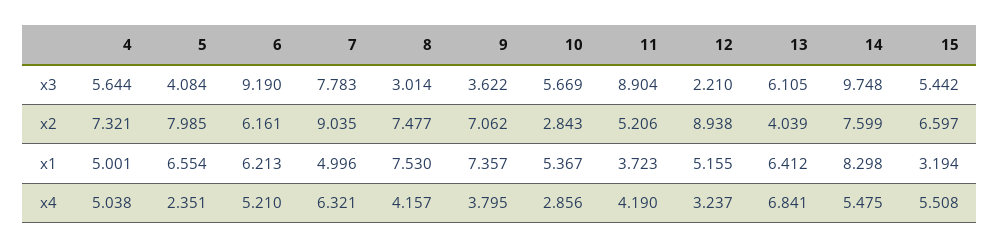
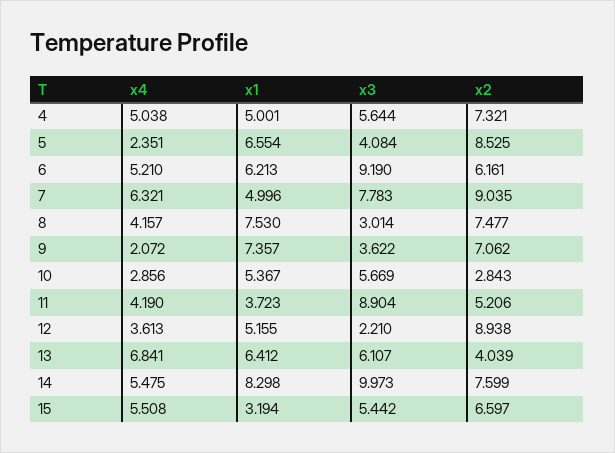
  {
    "4": {
      "x3": 5.644,
      "x2": 7.321,
      "x1": 5.001,
      "x4": 5.038
    },
    "5": {
      "x3": 4.084,
-     "x2": 7.985,
+     "x2": 8.525,
      "x1": 6.554,
      "x4": 2.351
    },
    "6": {
      "x3": 9.19,
      "x2": 6.161,
      "x1": 6.213,
      "x4": 5.21
    },
    "7": {
      "x3": 7.783,
      "x2": 9.035,
      "x1": 4.996,
      "x4": 6.321
    },
    "8": {
      "x3": 3.014,
      "x2": 7.477,
      "x1": 7.53,
      "x4": 4.157
    },
    "9": {
      "x3": 3.622,
      "x2": 7.062,
      "x1": 7.357,
-     "x4": 3.795
+     "x4": 2.072
    },
    "10": {
      "x3": 5.669,
      "x2": 2.843,
      "x1": 5.367,
      "x4": 2.856
    },
    "11": {
      "x3": 8.904,
      "x2": 5.206,
      "x1": 3.723,
      "x4": 4.19
    },
    "12": {
      "x3": 2.21,
      "x2": 8.938,
      "x1": 5.155,
-     "x4": 3.237
+     "x4": 3.613
    },
    "13": {
-     "x3": 6.105,
+     "x3": 6.107,
      "x2": 4.039,
      "x1": 6.412,
      "x4": 6.841
    },
    "14": {
-     "x3": 9.748,
+     "x3": 9.973,
      "x2": 7.599,
      "x1": 8.298,
      "x4": 5.475
    },
    "15": {
      "x3": 5.442,
      "x2": 6.597,
      "x1": 3.194,
      "x4": 5.508
    }
  }

